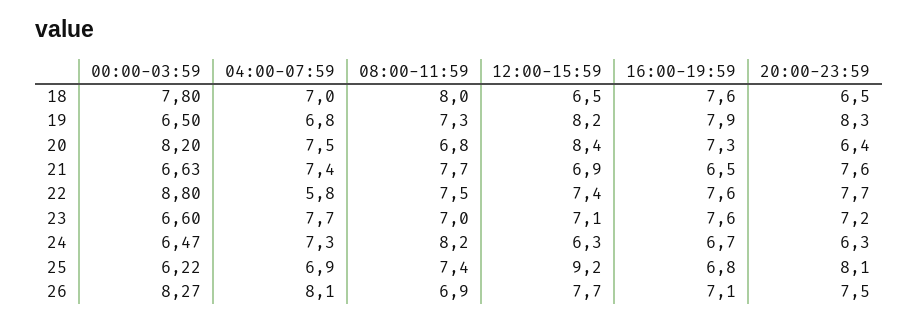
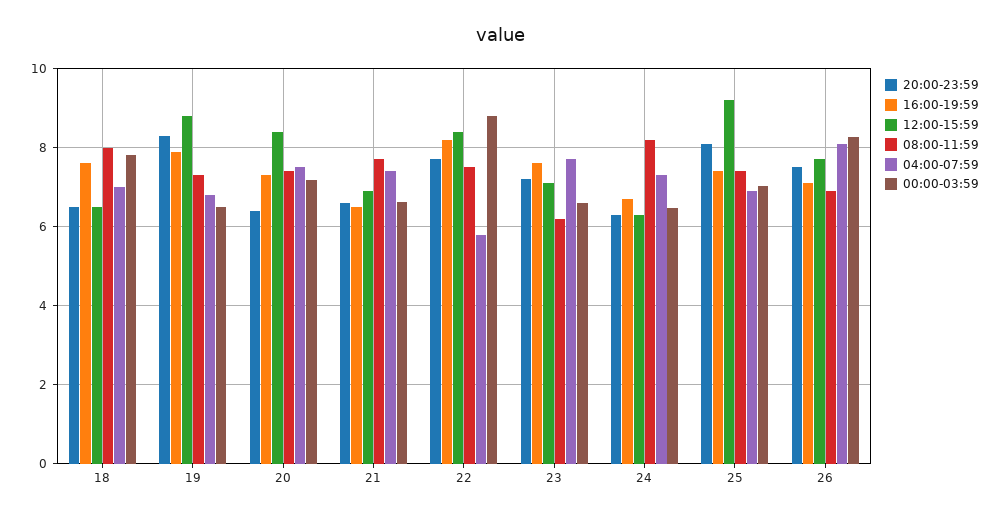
  {
    "00:00-03:59": {
      "18": 7.8,
      "19": 6.5,
-     "20": 8.2,
+     "20": 7.2,
      "21": 6.63,
      "22": 8.8,
      "23": 6.6,
      "24": 6.47,
-     "25": 6.22,
+     "25": 7,
      "26": 8.27
    },
    "04:00-07:59": {
      "18": 7,
      "19": 6.8,
      "20": 7.5,
      "21": 7.4,
      "22": 5.8,
      "23": 7.7,
      "24": 7.3,
      "25": 6.9,
      "26": 8.1
    },
    "08:00-11:59": {
      "18": 8,
      "19": 7.3,
-     "20": 6.8,
+     "20": 7.4,
      "21": 7.7,
      "22": 7.5,
-     "23": 7,
+     "23": 6.2,
      "24": 8.2,
      "25": 7.4,
      "26": 6.9
    },
    "12:00-15:59": {
      "18": 6.5,
-     "19": 8.2,
+     "19": 8.8,
      "20": 8.4,
      "21": 6.9,
-     "22": 7.4,
+     "22": 8.4,
      "23": 7.1,
      "24": 6.3,
      "25": 9.2,
      "26": 7.7
    },
    "16:00-19:59": {
      "18": 7.6,
      "19": 7.9,
      "20": 7.3,
      "21": 6.5,
-     "22": 7.6,
+     "22": 8.2,
      "23": 7.6,
      "24": 6.7,
-     "25": 6.8,
+     "25": 7.4,
      "26": 7.1
    },
    "20:00-23:59": {
      "18": 6.5,
      "19": 8.3,
      "20": 6.4,
-     "21": 7.6,
+     "21": 6.6,
      "22": 7.7,
      "23": 7.2,
      "24": 6.3,
      "25": 8.1,
      "26": 7.5
    }
  }

